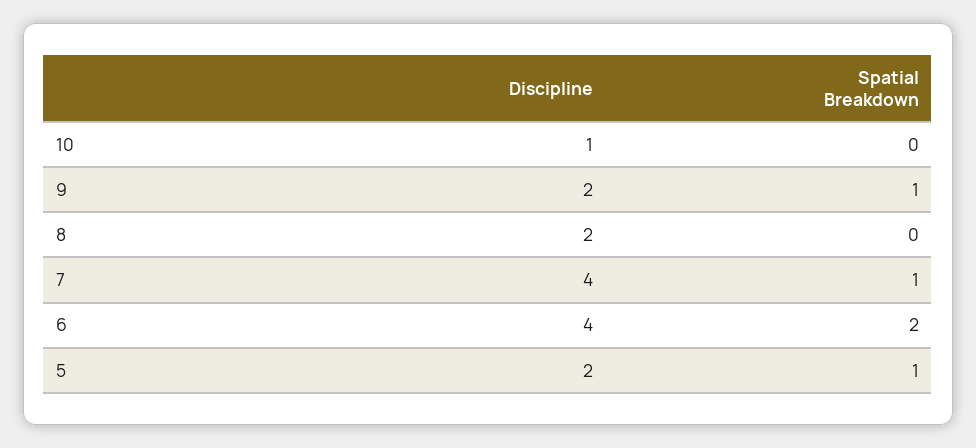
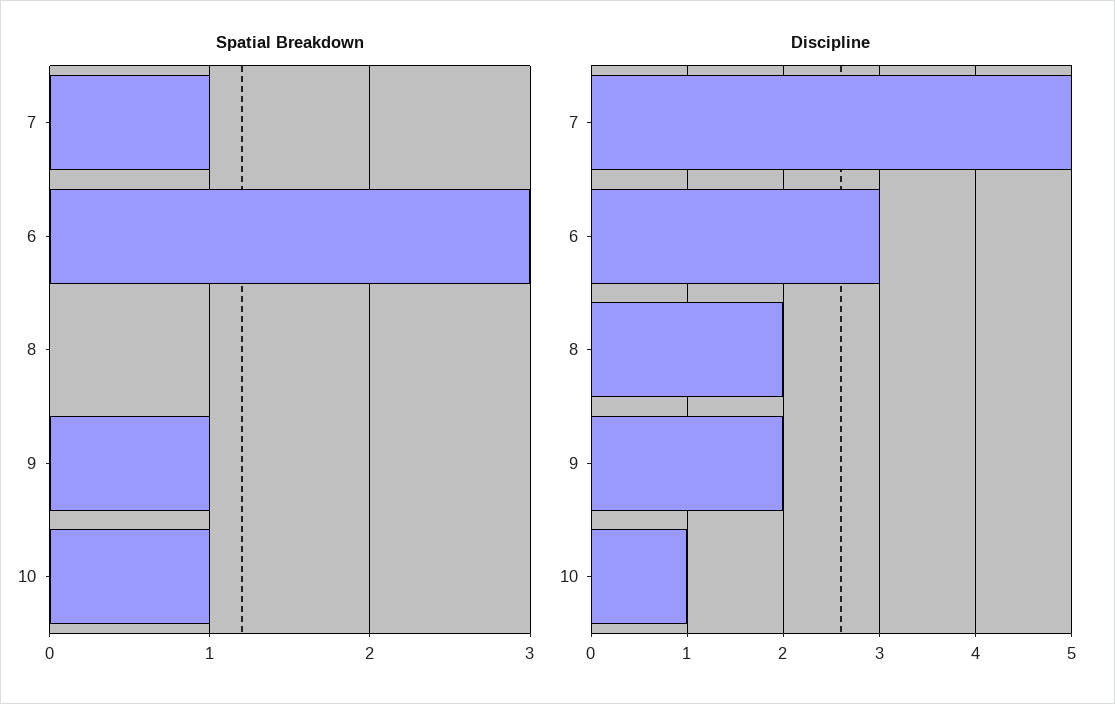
  {
    "Discipline": {
      "10": 1,
      "9": 2,
      "8": 2,
-     "7": 4,
+     "7": 5,
-     "6": 4,
+     "6": 3
-     "5": 2
    },
    "Spatial Breakdown": {
-     "10": 0,
+     "10": 1,
      "9": 1,
      "8": 0,
      "7": 1,
-     "6": 2,
+     "6": 3
-     "5": 1
    }
  }

